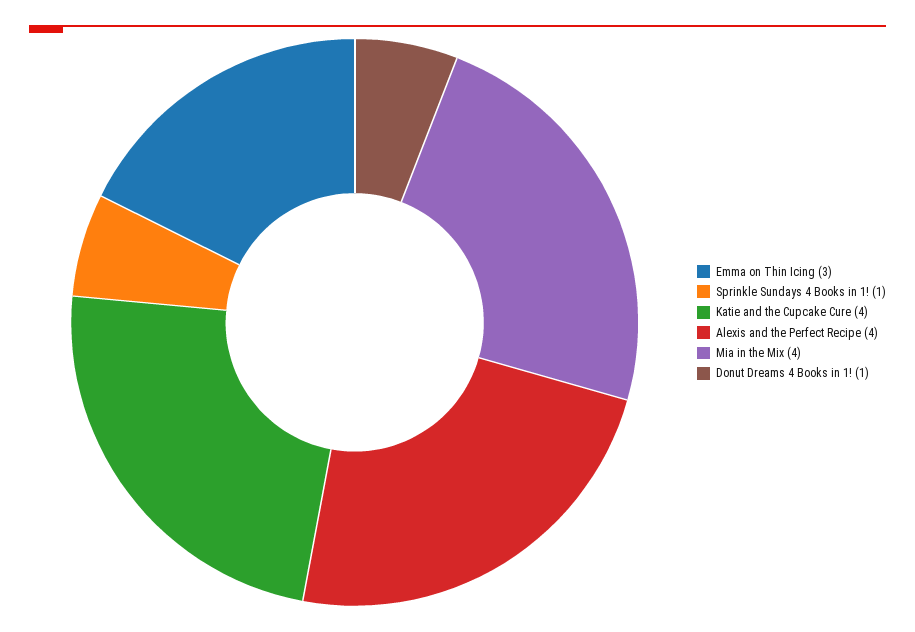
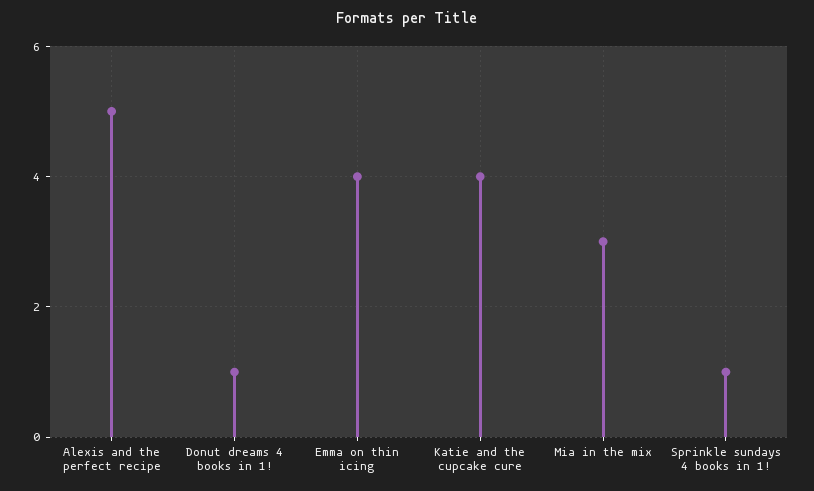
  {
-   "Emma on Thin Icing": 3,
+   "Emma on Thin Icing": 4,
    "Sprinkle Sundays 4 Books in 1!": 1,
    "Katie and the Cupcake Cure": 4,
-   "Alexis and the Perfect Recipe": 4,
+   "Alexis and the Perfect Recipe": 5,
-   "Mia in the Mix": 4,
+   "Mia in the Mix": 3,
    "Donut Dreams 4 Books in 1!": 1
  }

